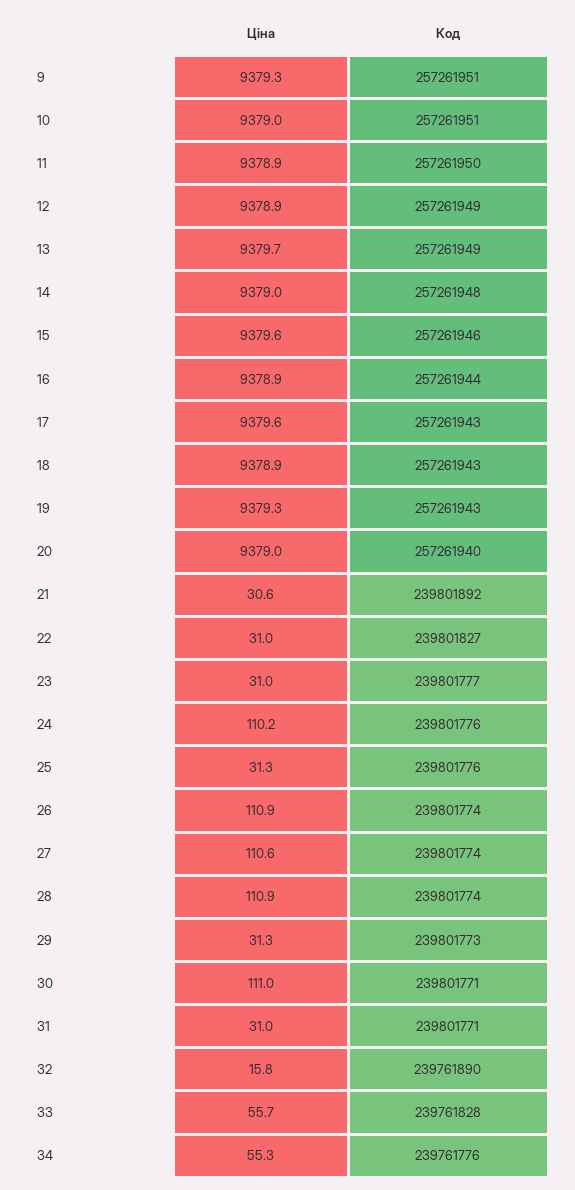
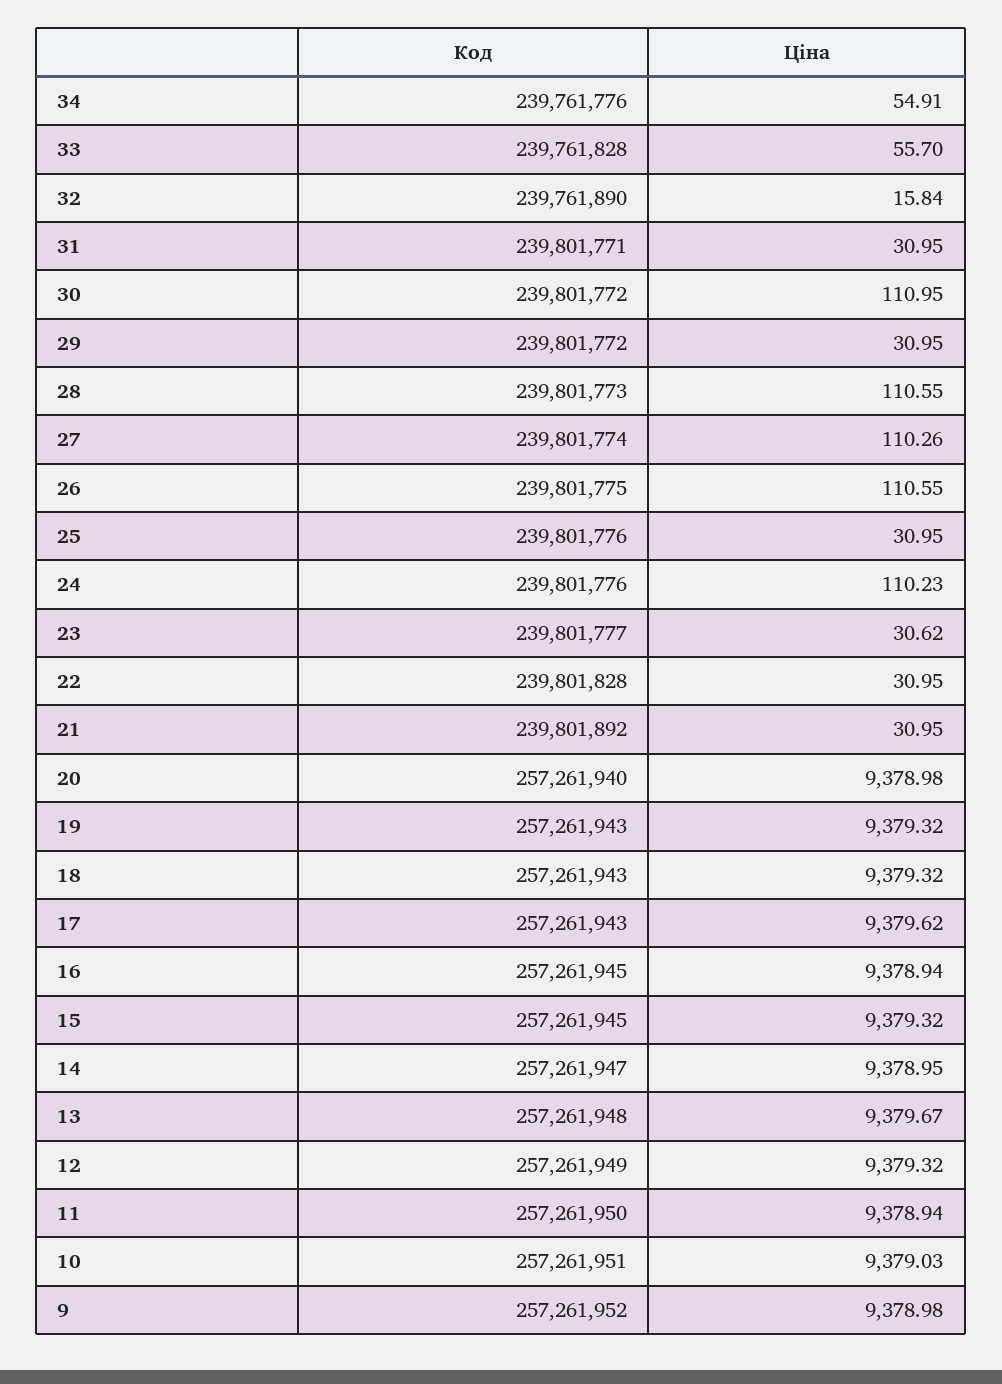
  {
    "Ціна": {
-     "9": 9379.3,
+     "9": 9378.98,
      "10": 9379.03,
      "11": 9378.94,
-     "12": 9378.9,
+     "12": 9379.32,
      "13": 9379.67,
      "14": 9378.95,
-     "15": 9379.6,
+     "15": 9379.32,
      "16": 9378.94,
      "17": 9379.62,
-     "18": 9378.9,
+     "18": 9379.32,
      "19": 9379.32,
      "20": 9378.98,
-     "21": 30.6,
+     "21": 30.95,
      "22": 30.95,
-     "23": 31,
+     "23": 30.62,
      "24": 110.23,
-     "25": 31.3,
+     "25": 30.95,
-     "26": 110.9,
+     "26": 110.55,
-     "27": 110.6,
+     "27": 110.26,
-     "28": 110.9,
+     "28": 110.55,
-     "29": 31.3,
+     "29": 30.95,
      "30": 110.95,
      "31": 30.95,
      "32": 15.84,
      "33": 55.7,
-     "34": 55.3
+     "34": 54.91
    },
    "Код": {
-     "9": 257261951,
+     "9": 257261952,
      "10": 257261951,
      "11": 257261950,
      "12": 257261949,
-     "13": 257261949,
+     "13": 257261948,
-     "14": 257261948,
+     "14": 257261947,
-     "15": 257261946,
+     "15": 257261945,
-     "16": 257261944,
+     "16": 257261945,
      "17": 257261943,
      "18": 257261943,
      "19": 257261943,
      "20": 257261940,
      "21": 239801892,
-     "22": 239801827,
+     "22": 239801828,
      "23": 239801777,
      "24": 239801776,
      "25": 239801776,
-     "26": 239801774,
+     "26": 239801775,
      "27": 239801774,
-     "28": 239801774,
+     "28": 239801773,
-     "29": 239801773,
+     "29": 239801772,
-     "30": 239801771,
+     "30": 239801772,
      "31": 239801771,
      "32": 239761890,
      "33": 239761828,
      "34": 239761776
    }
  }

